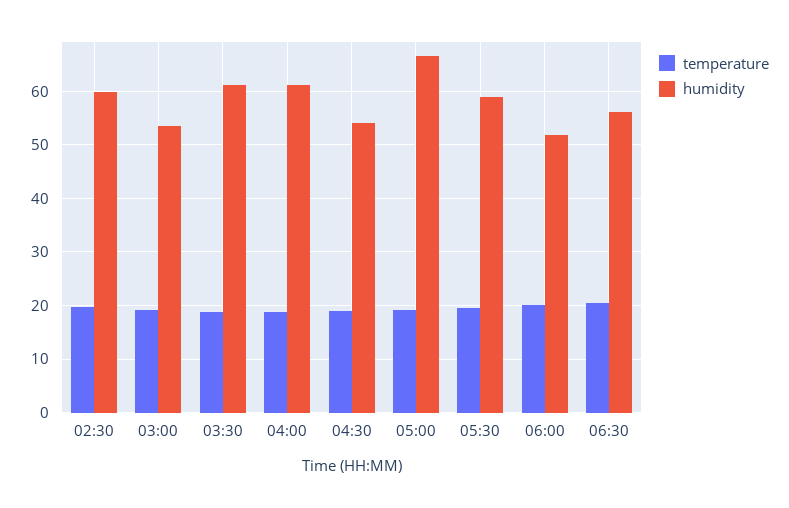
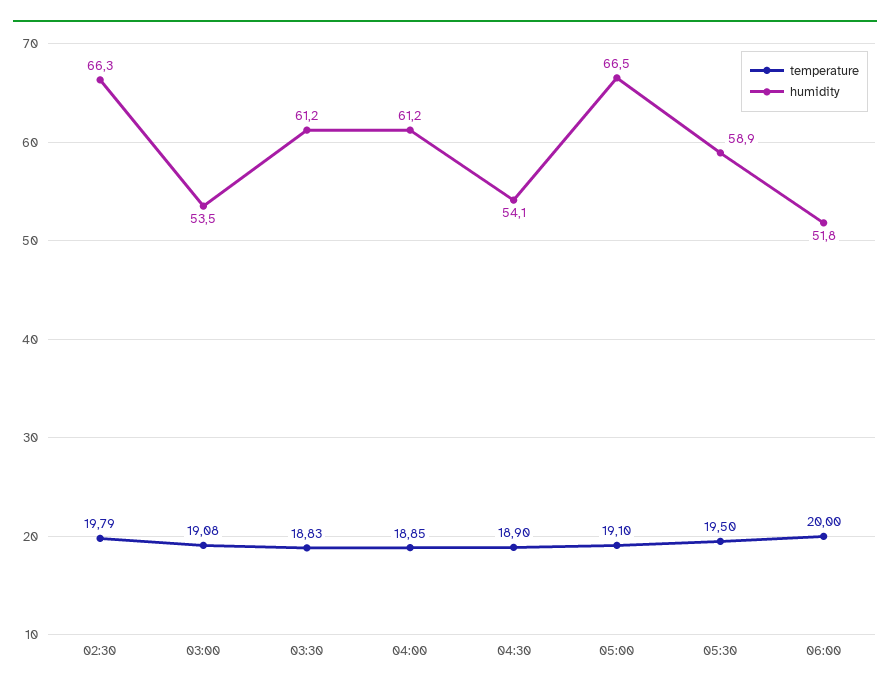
  {
    "temperature": {
      "02:30": 19.79,
      "03:00": 19.08,
      "03:30": 18.83,
      "04:00": 18.85,
      "04:30": 18.9,
      "05:00": 19.1,
      "05:30": 19.5,
-     "06:00": 20,
+     "06:00": 20
-     "06:30": 20
    },
    "humidity": {
-     "02:30": 60,
+     "02:30": 66.3,
      "03:00": 53.5,
      "03:30": 61.2,
      "04:00": 61.2,
      "04:30": 54.1,
      "05:00": 66.5,
      "05:30": 58.9,
-     "06:00": 51.8,
+     "06:00": 51.8
-     "06:30": 56
    }
  }

